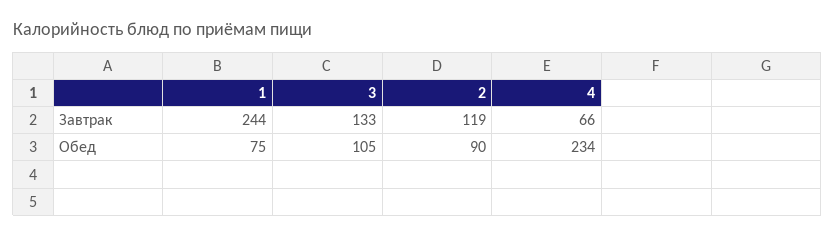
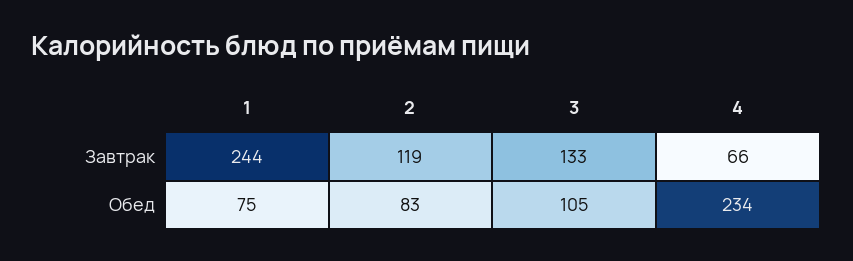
  {
    "1": {
      "Завтрак": 244,
      "Обед": 75
    },
    "3": {
      "Завтрак": 133,
      "Обед": 105
    },
    "2": {
      "Завтрак": 119,
-     "Обед": 90
+     "Обед": 83
    },
    "4": {
      "Завтрак": 66,
      "Обед": 234
    }
  }

